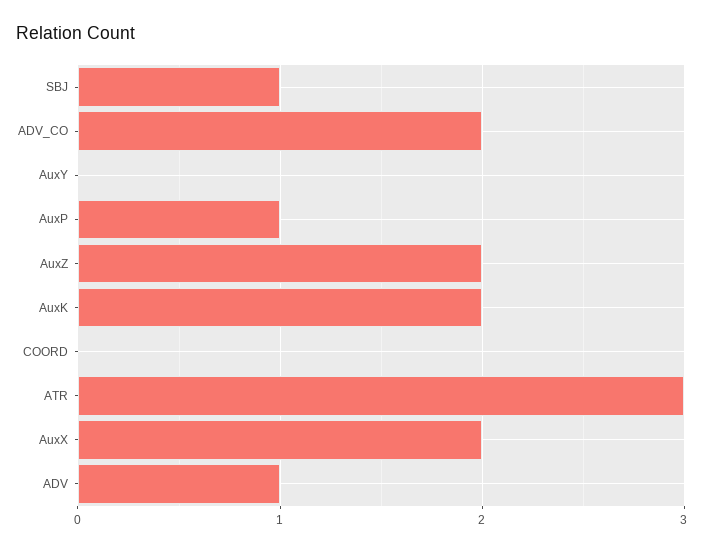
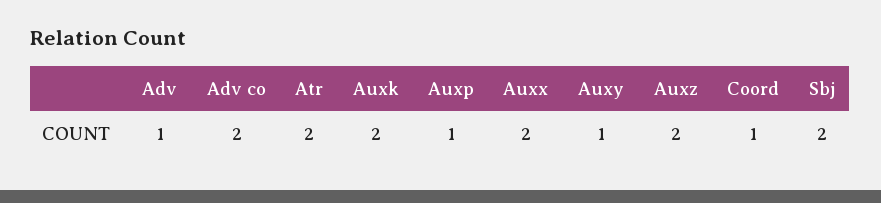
  {
-   "SBJ": 1,
+   "SBJ": 2,
    "ADV_CO": 2,
-   "AuxY": 0,
+   "AuxY": 1,
    "AuxP": 1,
    "AuxZ": 2,
    "AuxK": 2,
-   "COORD": 0,
+   "COORD": 1,
-   "ATR": 3,
+   "ATR": 2,
    "AuxX": 2,
    "ADV": 1
  }

